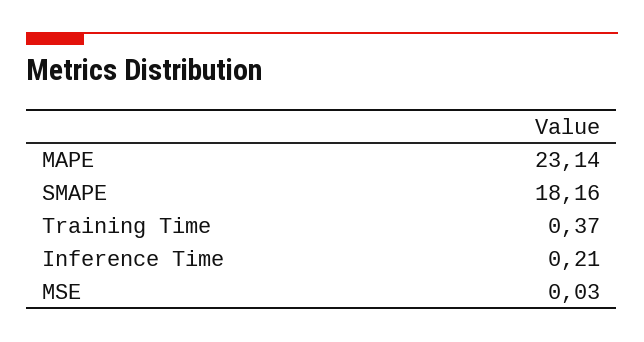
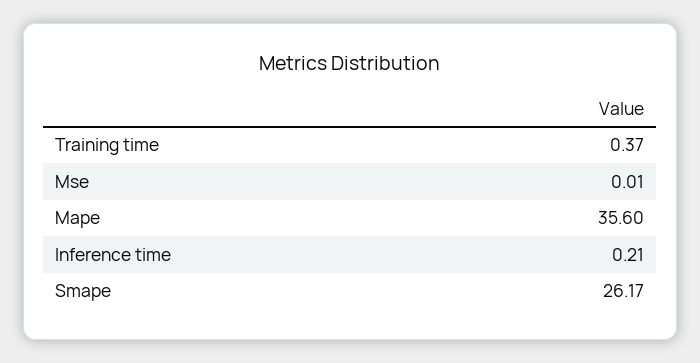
  {
-   "MAPE": 23.14,
+   "MAPE": 35.6,
-   "SMAPE": 18.16,
+   "SMAPE": 26.17,
    "Training Time": 0.37,
    "Inference Time": 0.21,
-   "MSE": 0.03
+   "MSE": 0.01
  }

